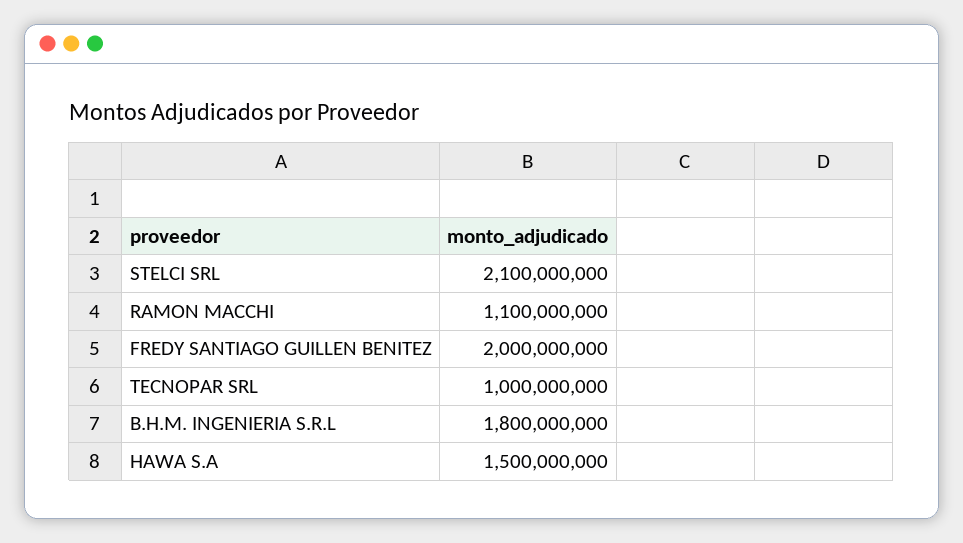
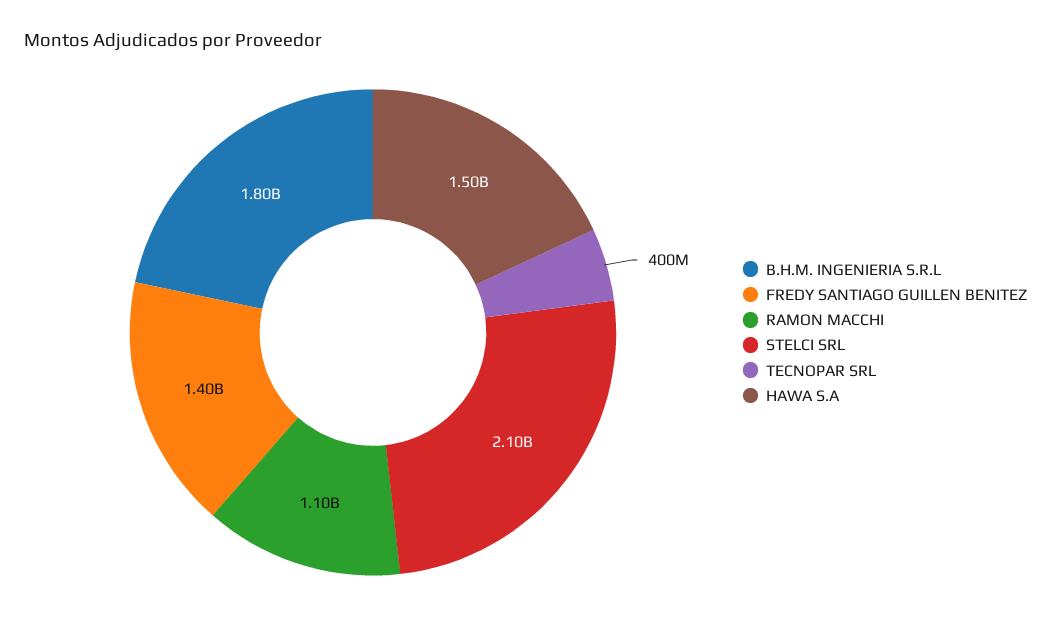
  {
    "STELCI SRL": 2100000000,
    "RAMON MACCHI": 1100000000,
-   "FREDY SANTIAGO GUILLEN BENITEZ": 2000000000,
+   "FREDY SANTIAGO GUILLEN BENITEZ": 1400000000,
-   "TECNOPAR SRL": 1000000000,
+   "TECNOPAR SRL": 400000000,
    "B.H.M. INGENIERIA S.R.L": 1800000000,
    "HAWA S.A": 1500000000
  }

